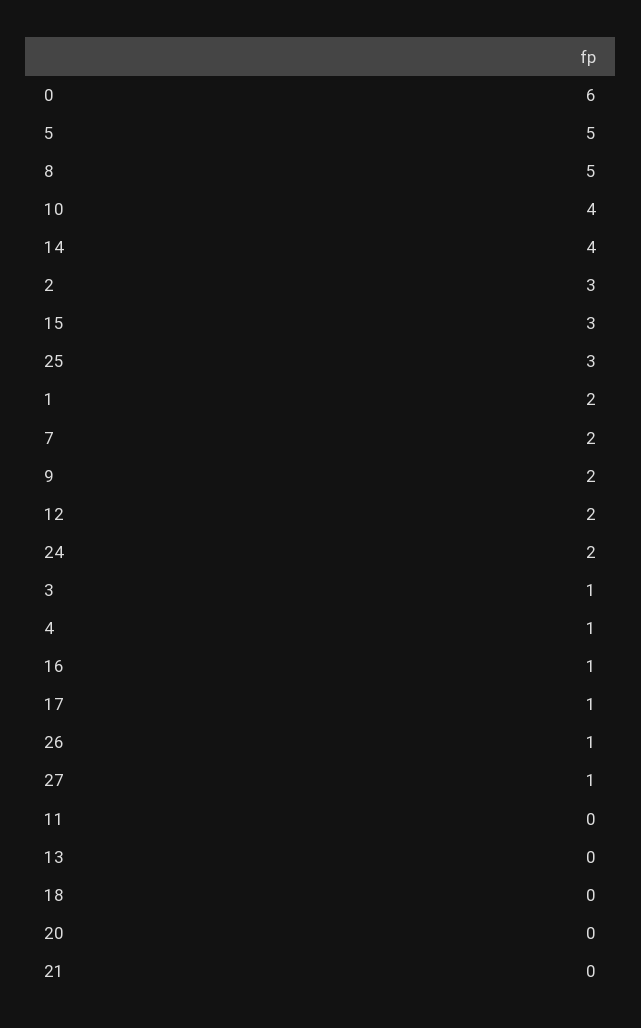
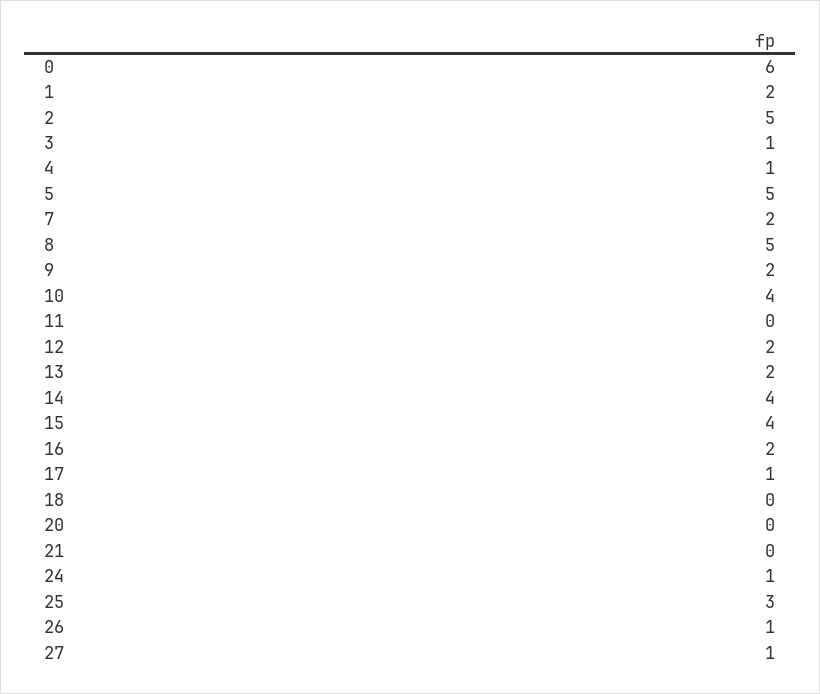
  {
    "0": 6,
    "5": 5,
    "8": 5,
    "10": 4,
    "14": 4,
-   "2": 3,
+   "2": 5,
-   "15": 3,
+   "15": 4,
    "25": 3,
    "1": 2,
    "7": 2,
    "9": 2,
    "12": 2,
-   "24": 2,
+   "24": 1,
    "3": 1,
    "4": 1,
-   "16": 1,
+   "16": 2,
    "17": 1,
    "26": 1,
    "27": 1,
    "11": 0,
-   "13": 0,
+   "13": 2,
    "18": 0,
    "20": 0,
    "21": 0
  }

